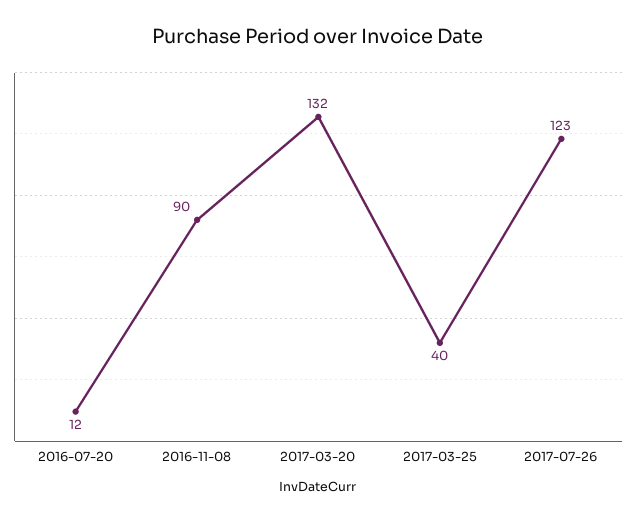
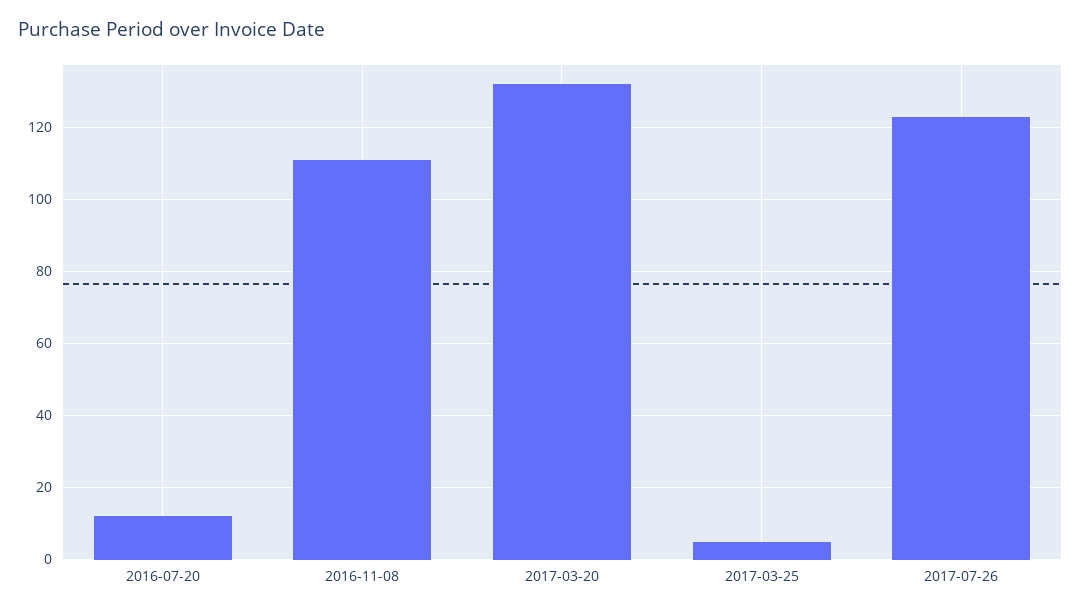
  {
    "2016-07-20": 12,
-   "2016-11-08": 90,
+   "2016-11-08": 110,
    "2017-03-20": 132,
-   "2017-03-25": 40,
+   "2017-03-25": 5,
    "2017-07-26": 123
  }

